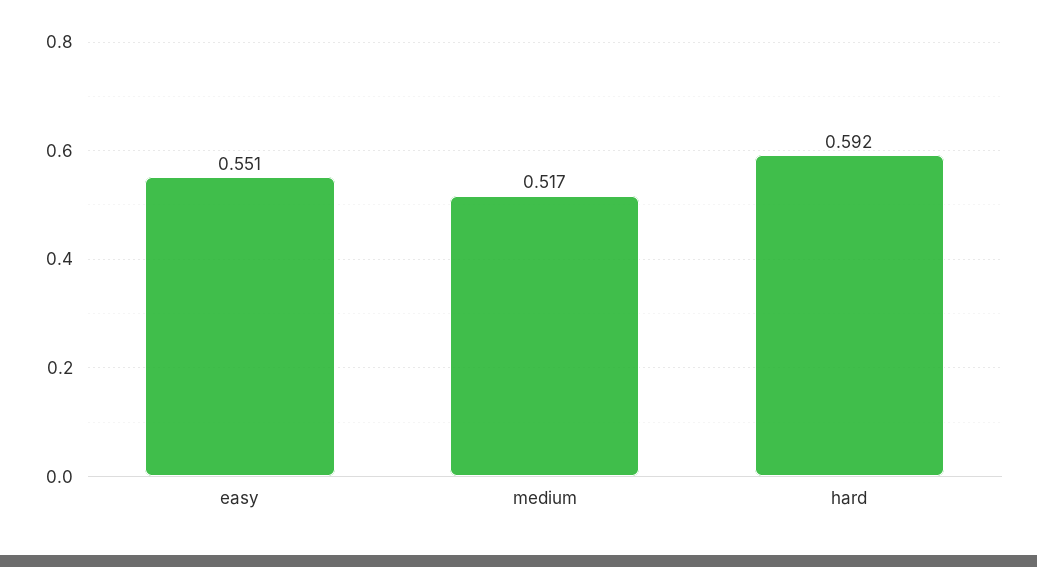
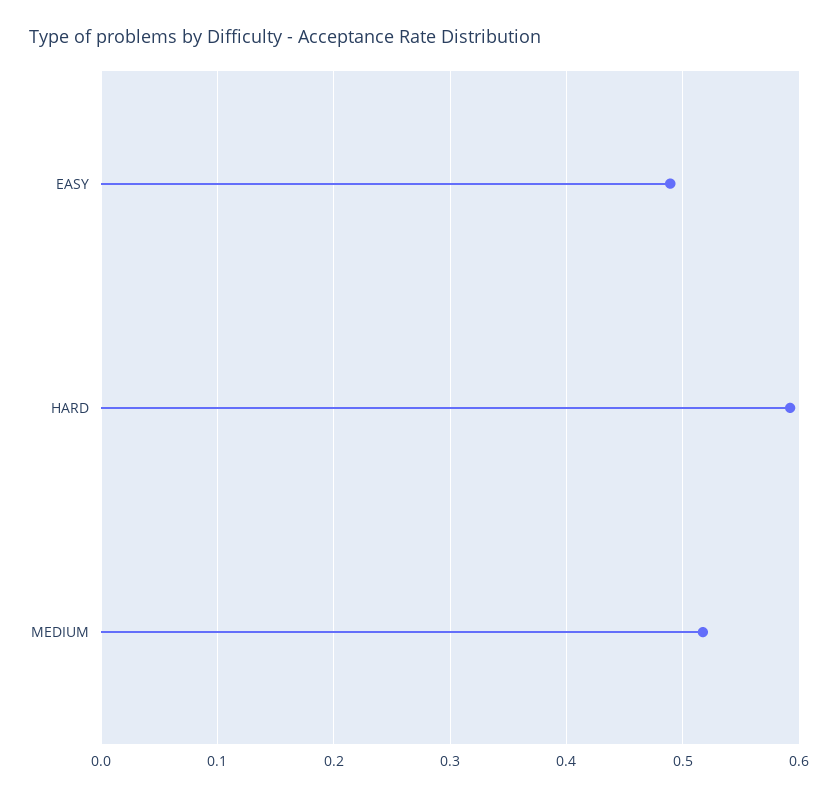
  {
-   "easy": 0.551,
+   "easy": 0.49,
    "medium": 0.517,
    "hard": 0.592
  }

